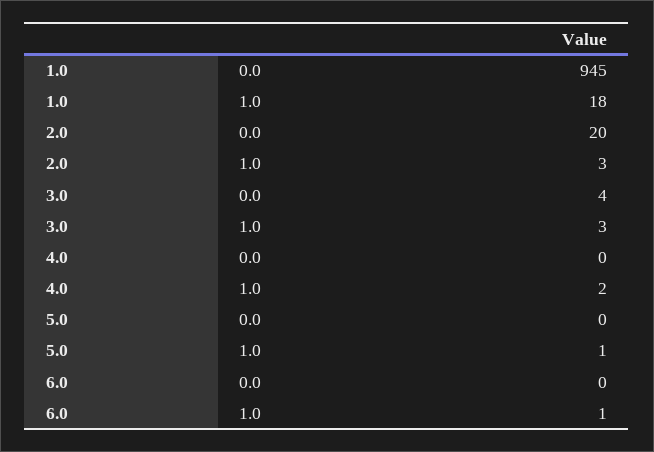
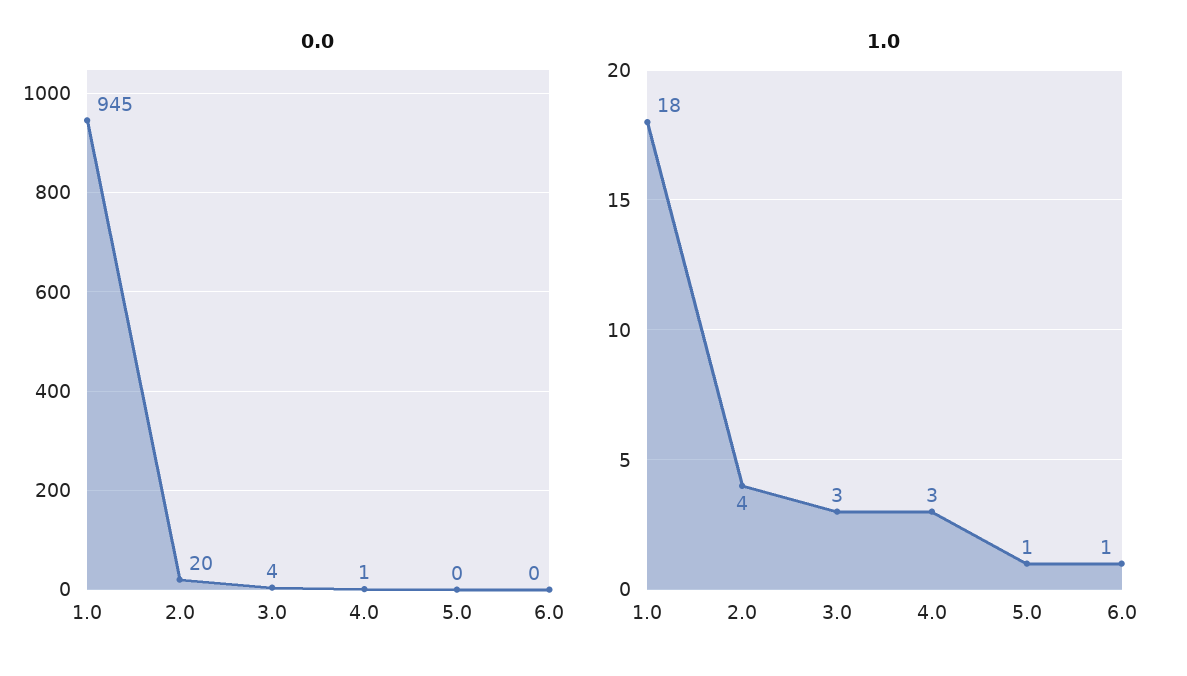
  {
    "0.0": {
      "1.0": 945,
      "2.0": 20,
      "3.0": 4,
-     "4.0": 0,
+     "4.0": 1,
      "5.0": 0,
      "6.0": 0
    },
    "1.0": {
      "1.0": 18,
-     "2.0": 3,
+     "2.0": 4,
      "3.0": 3,
-     "4.0": 2,
+     "4.0": 3,
      "5.0": 1,
      "6.0": 1
    }
  }

